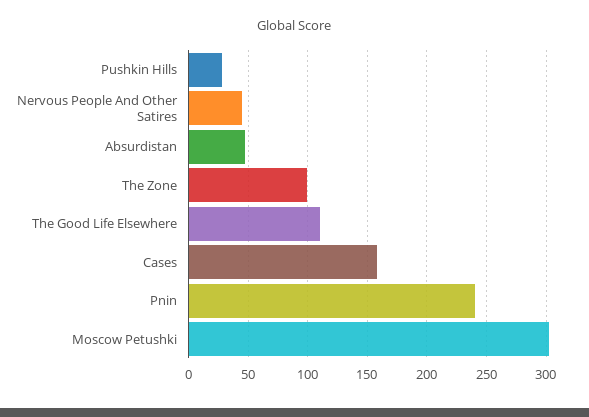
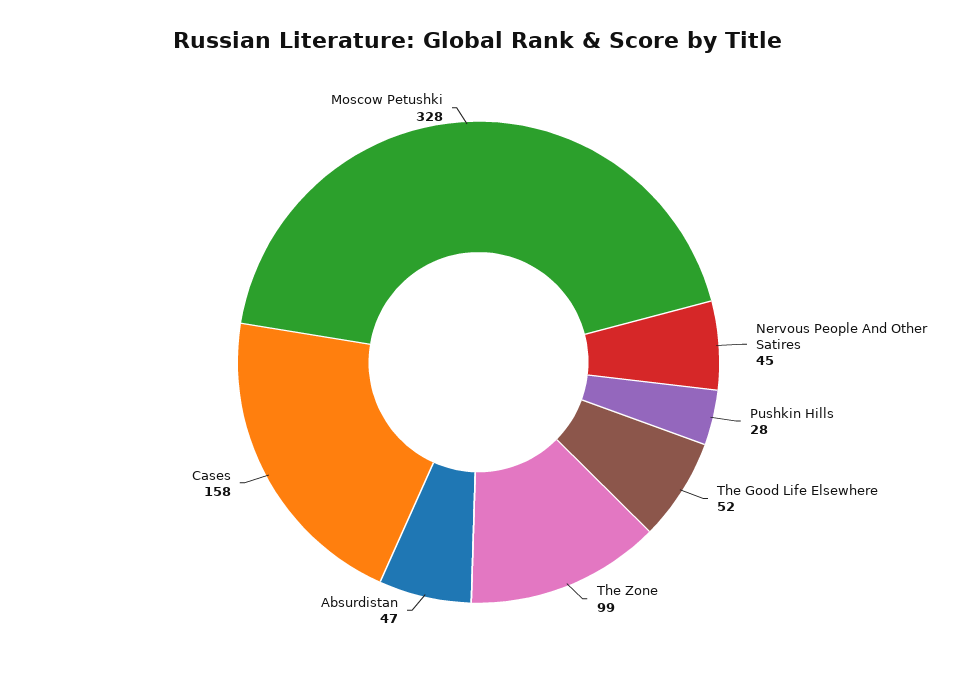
  {
    "Pushkin Hills": 28,
    "Nervous People And Other Satires": 45,
    "Absurdistan": 47,
    "The Zone": 99,
-   "The Good Life Elsewhere": 110,
+   "The Good Life Elsewhere": 52,
    "Cases": 158,
-   "Pnin": 240,
-   "Moscow Petushki": 300
+   "Moscow Petushki": 328
  }

